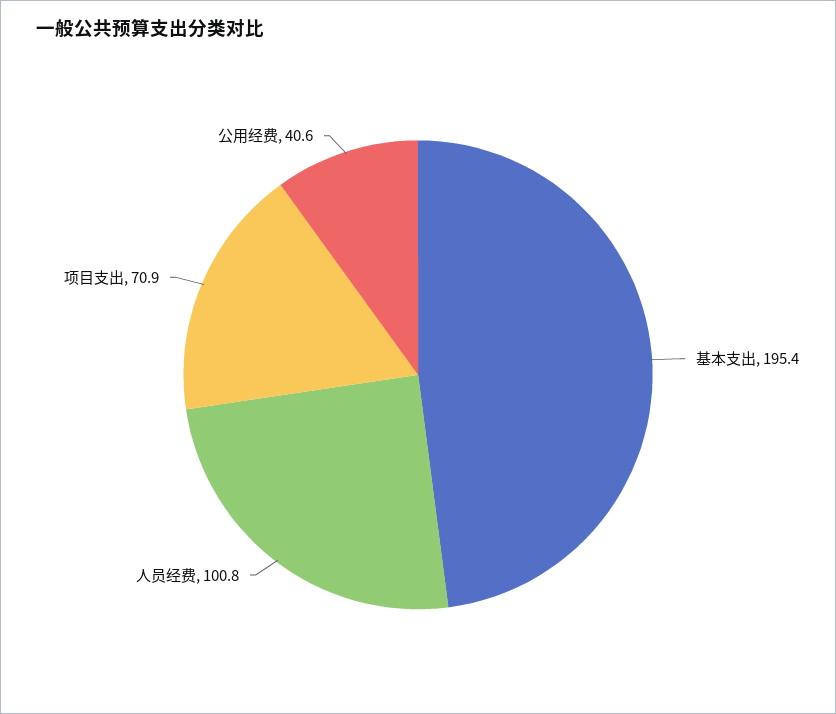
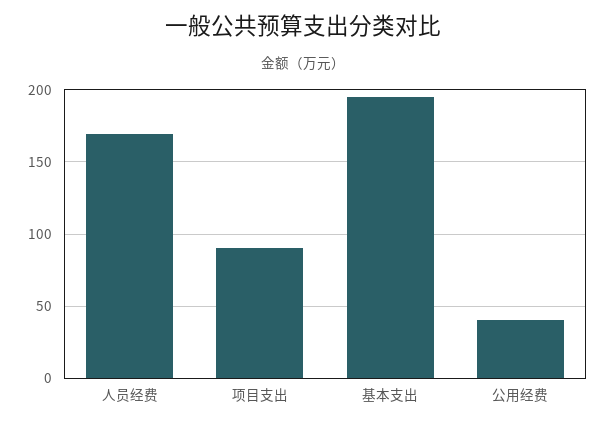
  {
    "基本支出": 195.4,
-   "人员经费": 100.8,
+   "人员经费": 170,
-   "项目支出": 70.9,
+   "项目支出": 90,
    "公用经费": 40.6
  }

